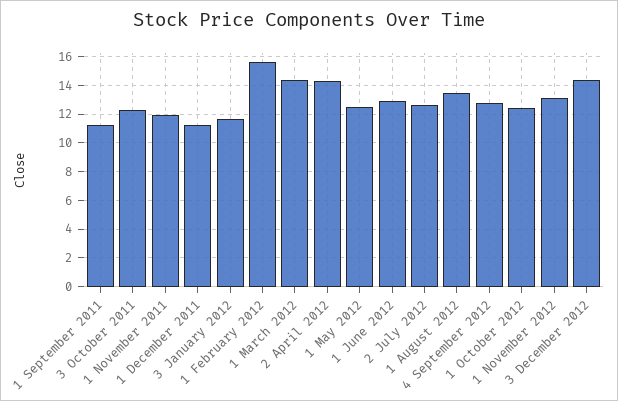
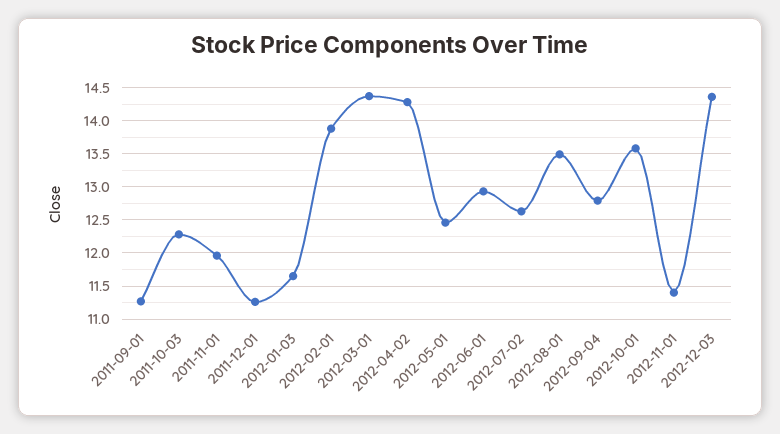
  {
    "1 September 2011": 11.3,
    "3 October 2011": 12.3,
    "1 November 2011": 12,
    "1 December 2011": 11.3,
    "3 January 2012": 11.7,
-   "1 February 2012": 15.5,
+   "1 February 2012": 13.9,
    "1 March 2012": 14.4,
    "2 April 2012": 14.3,
    "1 May 2012": 12.5,
    "1 June 2012": 12.9,
    "2 July 2012": 12.6,
    "1 August 2012": 13.5,
    "4 September 2012": 12.8,
-   "1 October 2012": 12.5,
+   "1 October 2012": 13.6,
-   "1 November 2012": 13,
+   "1 November 2012": 11.4,
    "3 December 2012": 14.4
  }

